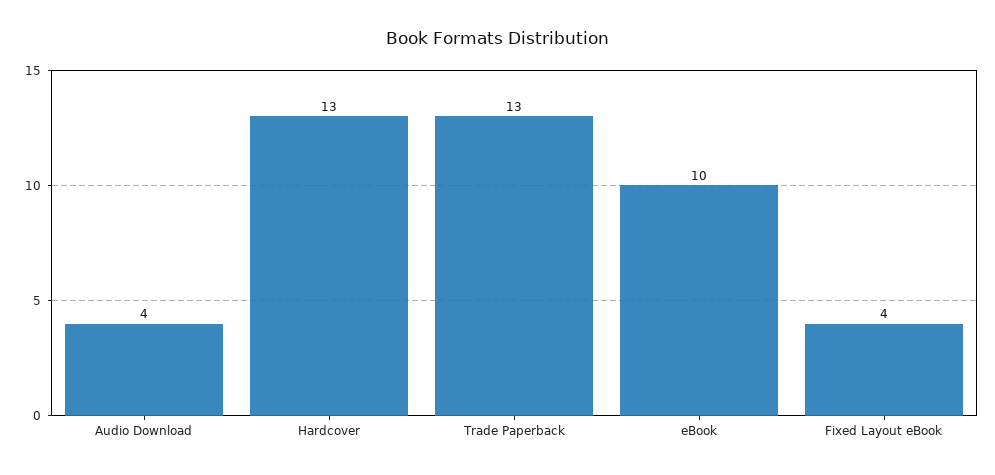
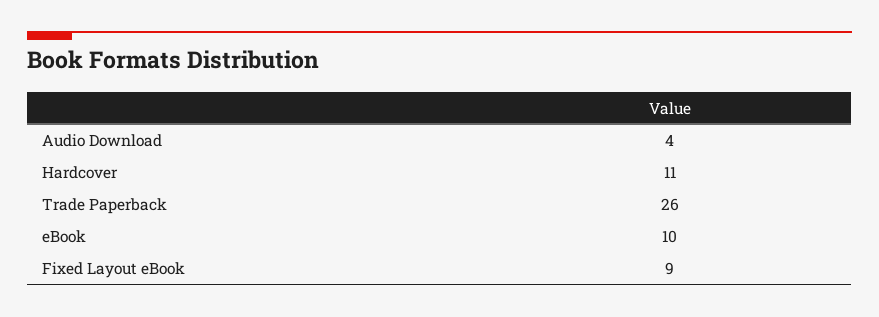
  {
    "Audio Download": 4,
-   "Hardcover": 13,
+   "Hardcover": 11,
-   "Trade Paperback": 13,
+   "Trade Paperback": 26,
    "eBook": 10,
-   "Fixed Layout eBook": 4
+   "Fixed Layout eBook": 9
  }

